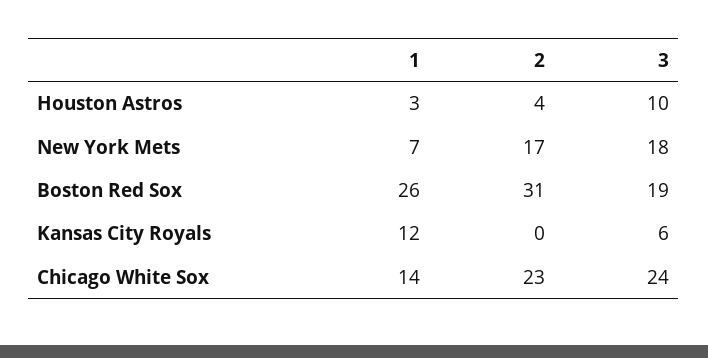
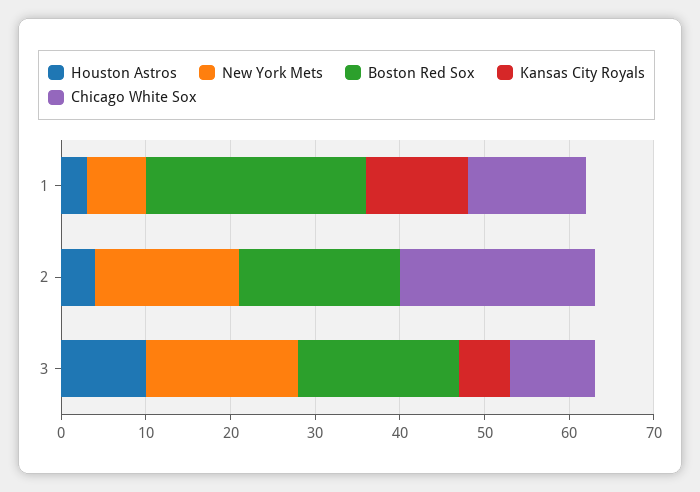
  {
    "Houston Astros": {
      "1": 3,
      "2": 4,
      "3": 10
    },
    "New York Mets": {
      "1": 7,
      "2": 17,
      "3": 18
    },
    "Boston Red Sox": {
      "1": 26,
-     "2": 31,
+     "2": 19,
      "3": 19
    },
    "Kansas City Royals": {
      "1": 12,
      "2": 0,
      "3": 6
    },
    "Chicago White Sox": {
      "1": 14,
      "2": 23,
-     "3": 24
+     "3": 10
    }
  }

